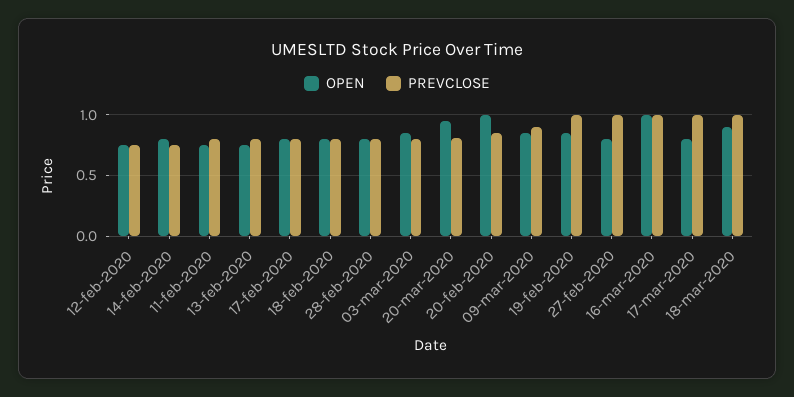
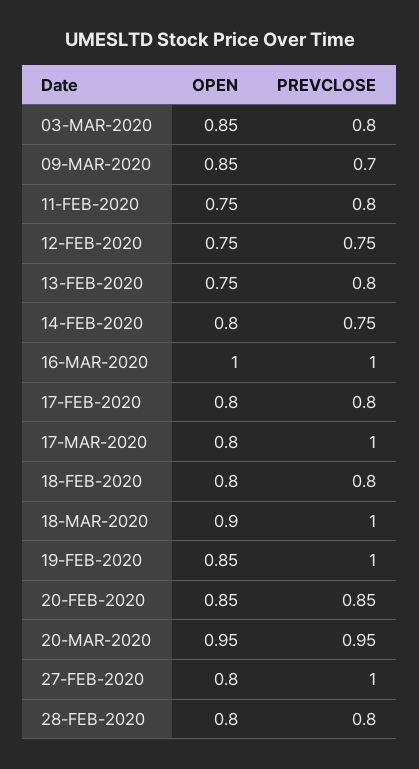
  {
    "OPEN": {
      "12-feb-2020": 0.75,
      "14-feb-2020": 0.8,
      "11-feb-2020": 0.75,
      "13-feb-2020": 0.75,
      "17-feb-2020": 0.8,
      "18-feb-2020": 0.8,
      "28-feb-2020": 0.8,
      "03-mar-2020": 0.85,
      "20-mar-2020": 0.95,
-     "20-feb-2020": 1,
+     "20-feb-2020": 0.85,
      "09-mar-2020": 0.85,
      "19-feb-2020": 0.85,
      "27-feb-2020": 0.8,
      "16-mar-2020": 1,
      "17-mar-2020": 0.8,
      "18-mar-2020": 0.9
    },
    "PREVCLOSE": {
      "12-feb-2020": 0.75,
      "14-feb-2020": 0.75,
      "11-feb-2020": 0.8,
      "13-feb-2020": 0.8,
      "17-feb-2020": 0.8,
      "18-feb-2020": 0.8,
      "28-feb-2020": 0.8,
      "03-mar-2020": 0.8,
-     "20-mar-2020": 0.8,
+     "20-mar-2020": 0.95,
      "20-feb-2020": 0.85,
-     "09-mar-2020": 0.9,
+     "09-mar-2020": 0.7,
      "19-feb-2020": 1,
      "27-feb-2020": 1,
      "16-mar-2020": 1,
      "17-mar-2020": 1,
      "18-mar-2020": 1
    }
  }

